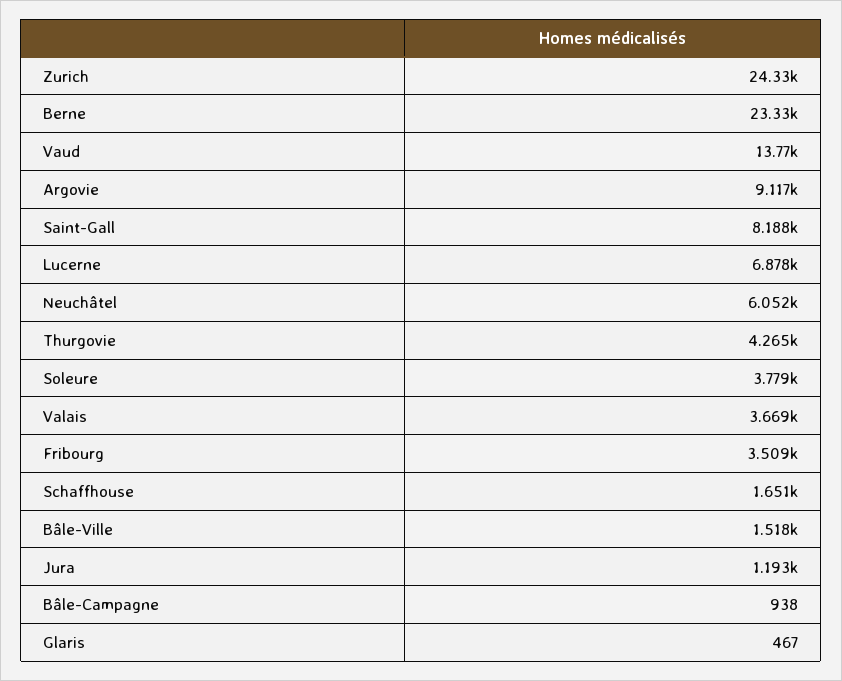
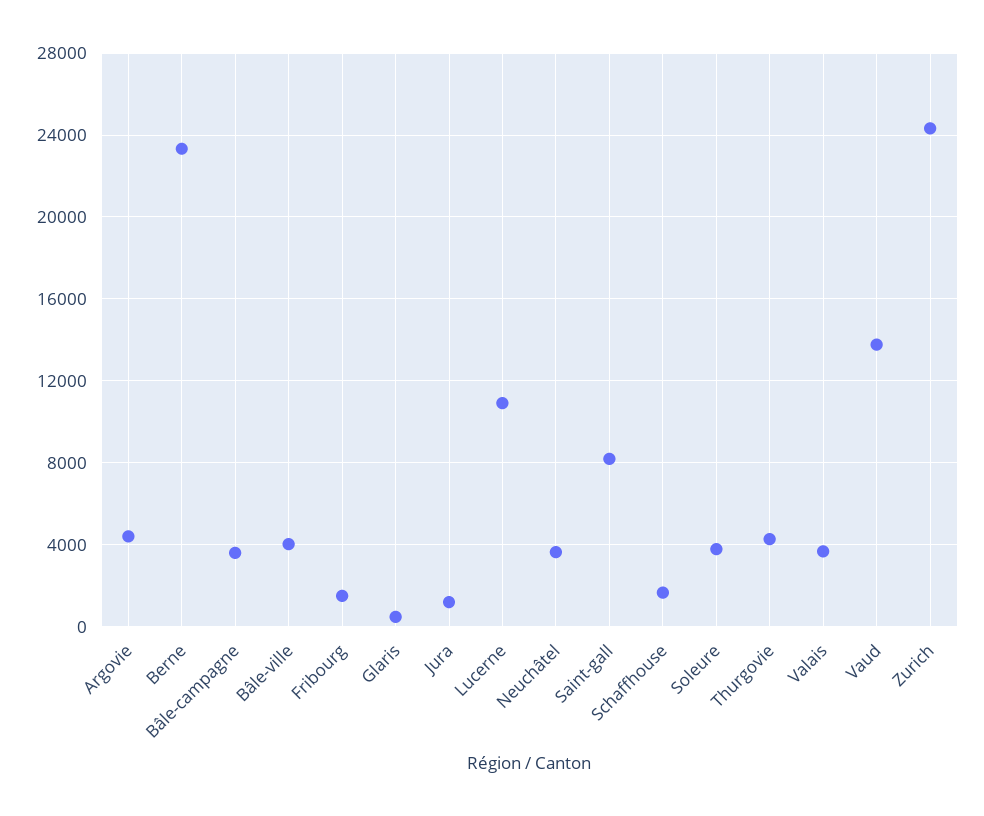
  {
    "Zurich": 24330,
    "Berne": 23330,
    "Vaud": 13770,
-   "Argovie": 9117,
+   "Argovie": 4500,
    "Saint-Gall": 8188,
-   "Lucerne": 6878,
+   "Lucerne": 11000,
-   "Neuchâtel": 6052,
+   "Neuchâtel": 3500,
    "Thurgovie": 4265,
    "Soleure": 3779,
    "Valais": 3669,
-   "Fribourg": 3509,
+   "Fribourg": 1500,
    "Schaffhouse": 1651,
-   "Bâle-Ville": 1518,
+   "Bâle-Ville": 4000,
    "Jura": 1193,
-   "Bâle-Campagne": 938,
+   "Bâle-Campagne": 3500,
    "Glaris": 467
  }

